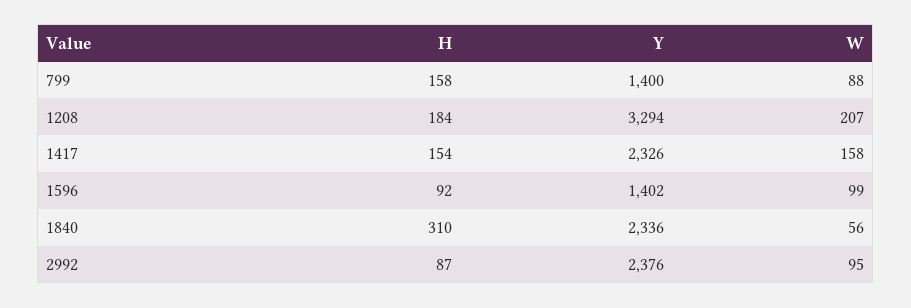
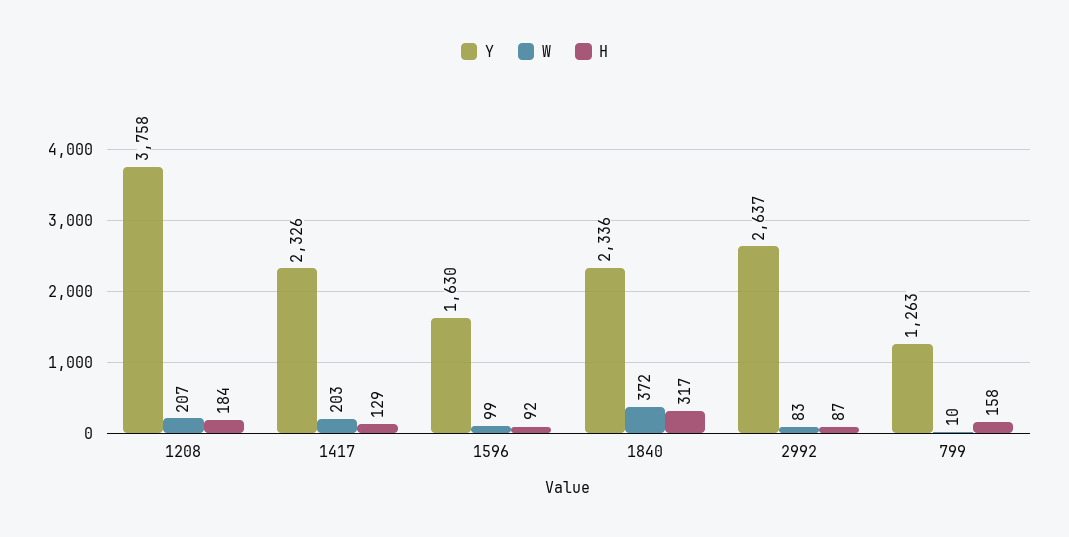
  {
    "H": {
      "799": 158,
      "1208": 184,
-     "1417": 154,
+     "1417": 129,
      "1596": 92,
-     "1840": 310,
+     "1840": 317,
      "2992": 87
    },
    "Y": {
-     "799": 1400,
+     "799": 1263,
-     "1208": 3294,
+     "1208": 3758,
      "1417": 2326,
-     "1596": 1402,
+     "1596": 1630,
      "1840": 2336,
-     "2992": 2376
+     "2992": 2637
    },
    "W": {
-     "799": 88,
+     "799": 10,
      "1208": 207,
-     "1417": 158,
+     "1417": 203,
      "1596": 99,
-     "1840": 56,
+     "1840": 372,
-     "2992": 95
+     "2992": 83
    }
  }

